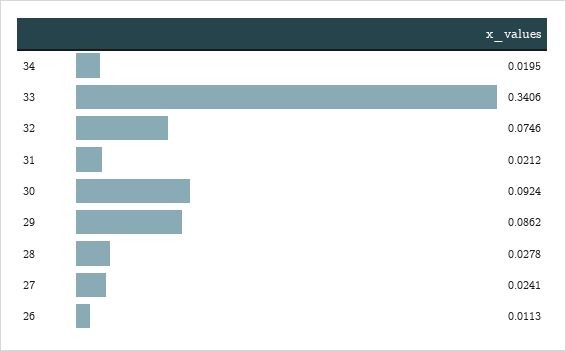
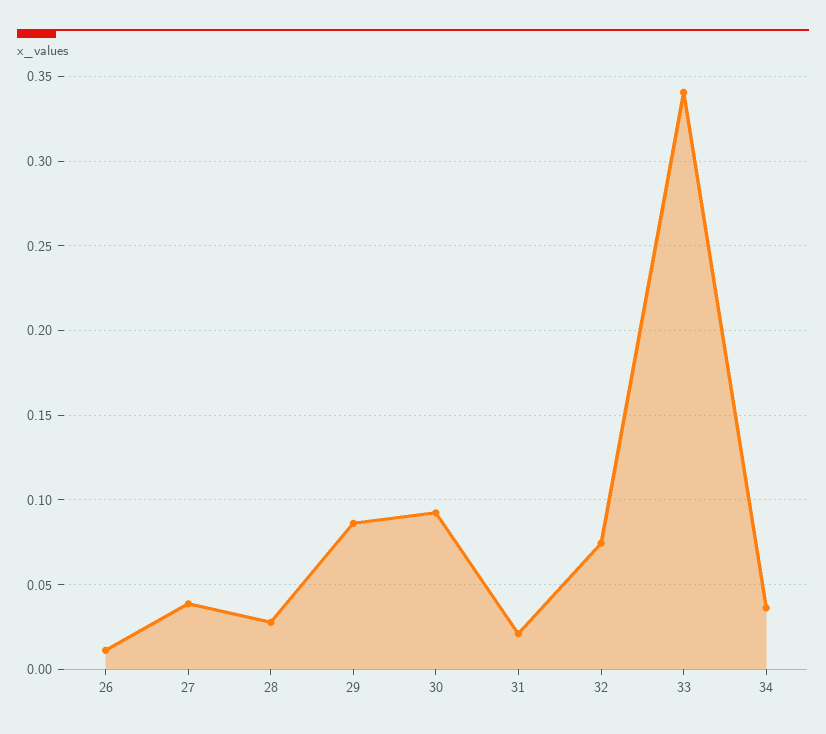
  {
-   "34": 0.0195,
+   "34": 0.035,
    "33": 0.3406,
    "32": 0.0746,
    "31": 0.0212,
    "30": 0.0924,
    "29": 0.0862,
    "28": 0.0278,
-   "27": 0.0241,
+   "27": 0.04,
    "26": 0.0113
  }

